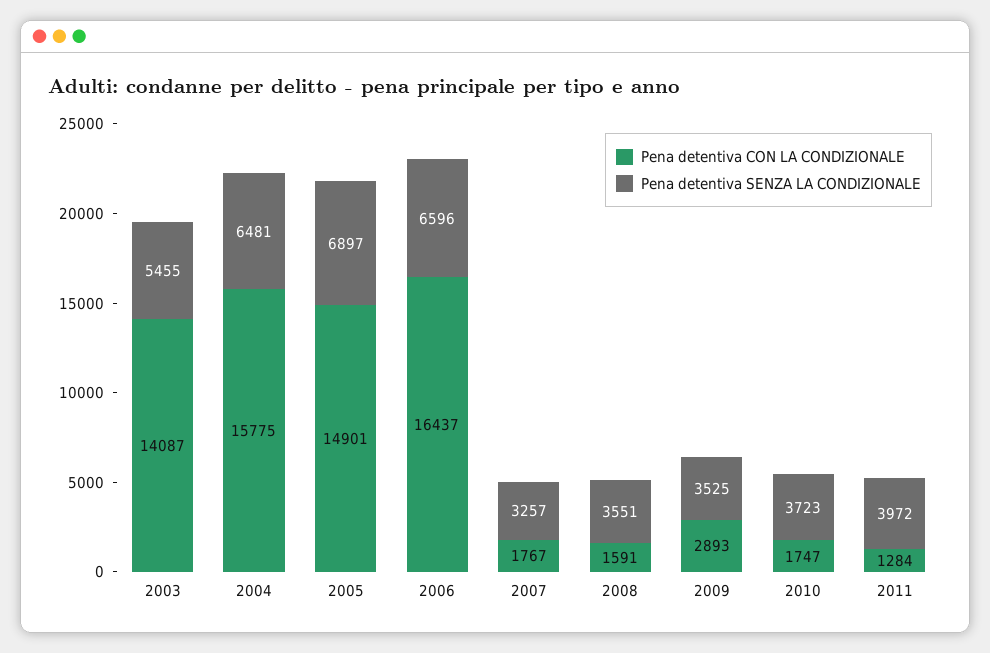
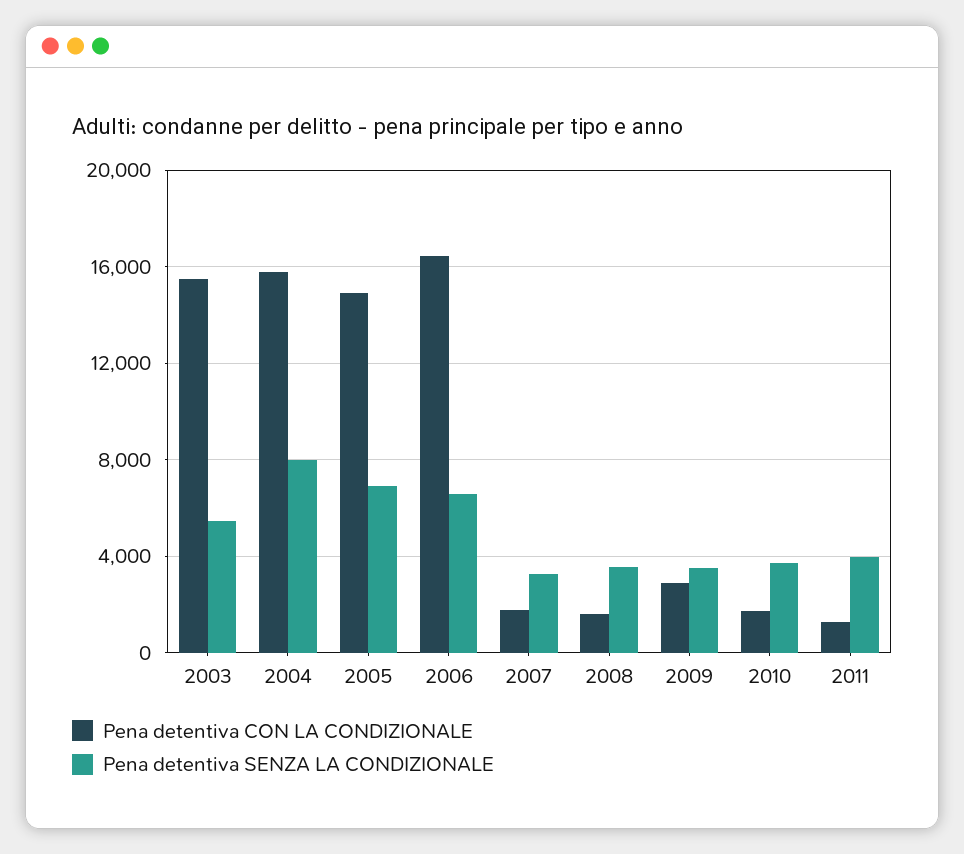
  {
    "Pena detentiva CON LA CONDIZIONALE": {
-     "2003": 14087,
+     "2003": 15500,
      "2004": 15775,
      "2005": 14901,
      "2006": 16437,
      "2007": 1767,
      "2008": 1591,
      "2009": 2893,
      "2010": 1747,
      "2011": 1284
    },
    "Pena detentiva SENZA LA CONDIZIONALE": {
      "2003": 5455,
-     "2004": 6481,
+     "2004": 8000,
      "2005": 6897,
      "2006": 6596,
      "2007": 3257,
      "2008": 3551,
      "2009": 3525,
      "2010": 3723,
      "2011": 3972
    }
  }

